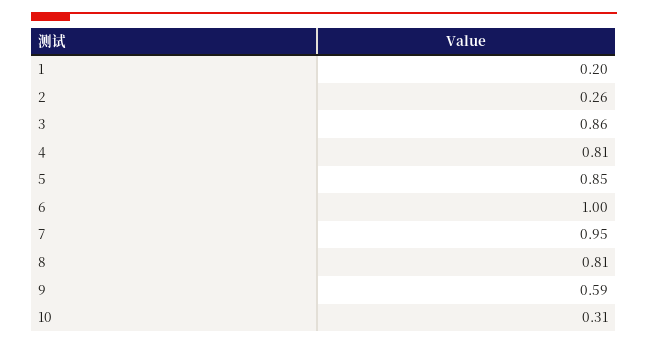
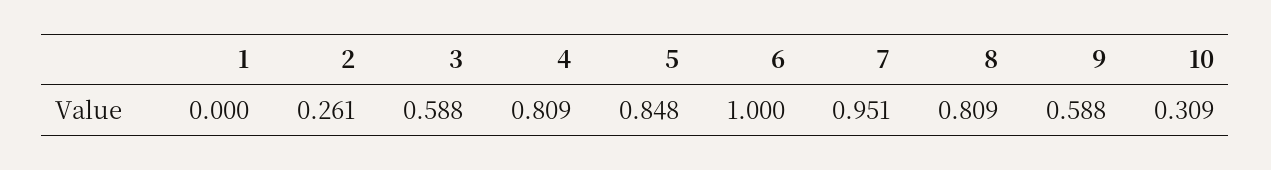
  {
-   "1": 0.2,
+   "1": 0,
    "2": 0.261,
-   "3": 0.86,
+   "3": 0.588,
    "4": 0.809,
    "5": 0.848,
    "6": 1,
    "7": 0.951,
    "8": 0.809,
    "9": 0.588,
    "10": 0.309
  }

